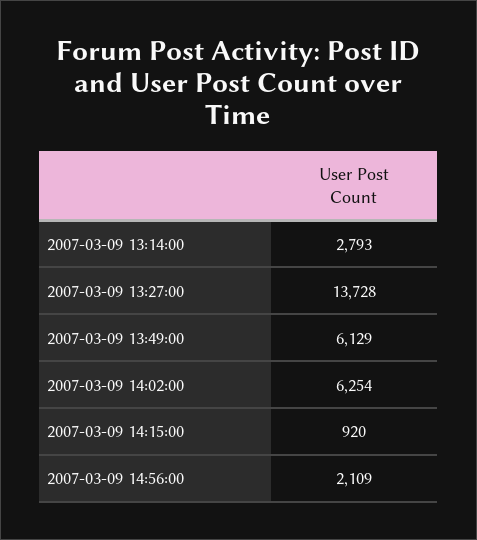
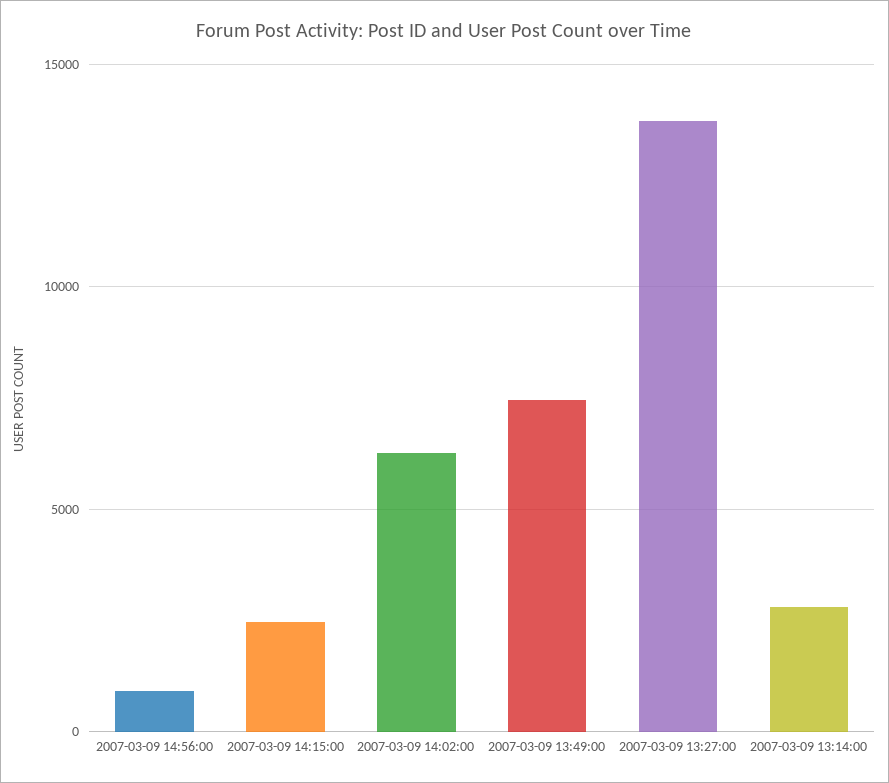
  {
    "2007-03-09 13:14:00": 2793,
    "2007-03-09 13:27:00": 13728,
-   "2007-03-09 13:49:00": 6129,
+   "2007-03-09 13:49:00": 7500,
    "2007-03-09 14:02:00": 6254,
-   "2007-03-09 14:15:00": 920,
+   "2007-03-09 14:15:00": 2500,
-   "2007-03-09 14:56:00": 2109
+   "2007-03-09 14:56:00": 1000
  }

